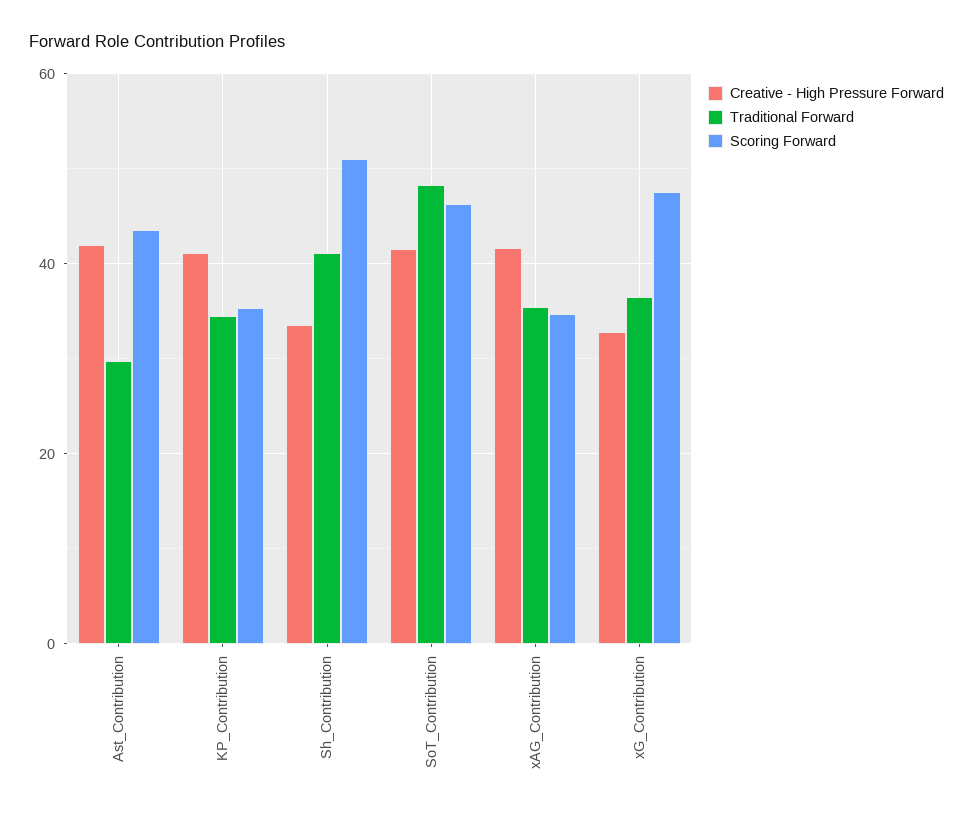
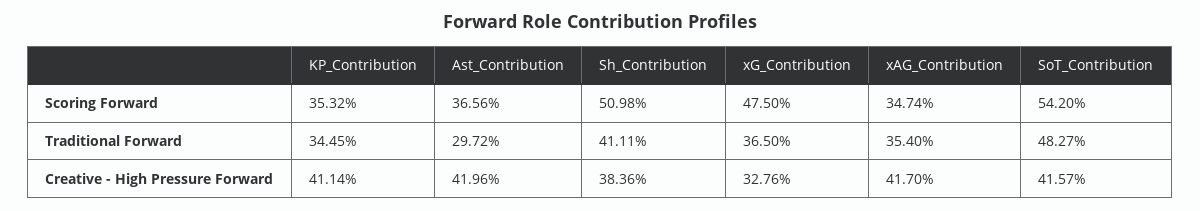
  {
    "Creative - High Pressure Forward": {
      "Ast_Contribution": 41.96,
      "KP_Contribution": 41.14,
-     "Sh_Contribution": 34,
+     "Sh_Contribution": 38.36,
      "SoT_Contribution": 41.57,
      "xAG_Contribution": 41.7,
      "xG_Contribution": 32.76
    },
    "Traditional Forward": {
      "Ast_Contribution": 29.72,
      "KP_Contribution": 34.45,
      "Sh_Contribution": 41.11,
      "SoT_Contribution": 48.27,
      "xAG_Contribution": 35.4,
      "xG_Contribution": 36.5
    },
    "Scoring Forward": {
-     "Ast_Contribution": 44,
+     "Ast_Contribution": 36.56,
      "KP_Contribution": 35.32,
      "Sh_Contribution": 50.98,
-     "SoT_Contribution": 46,
+     "SoT_Contribution": 54.2,
      "xAG_Contribution": 34.74,
      "xG_Contribution": 47.5
    }
  }

